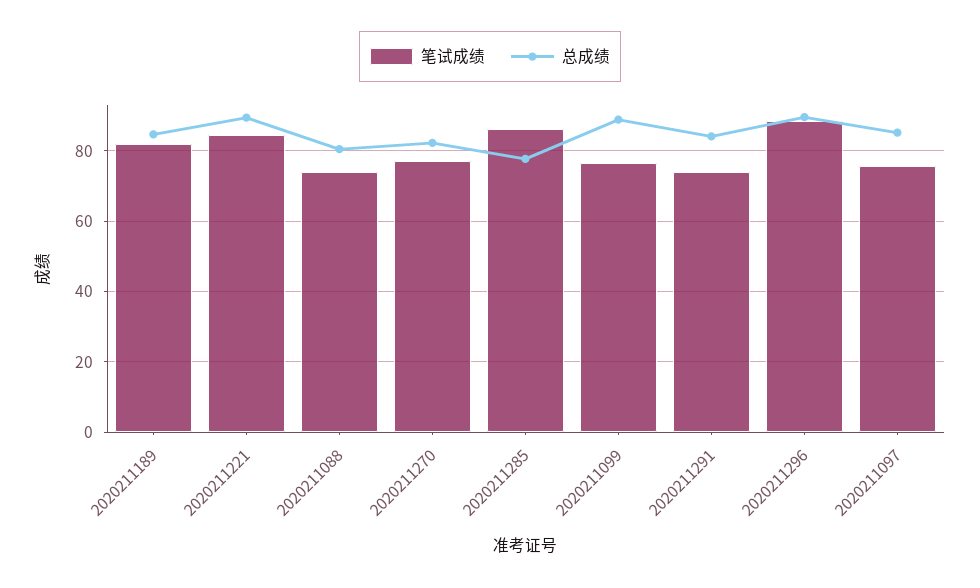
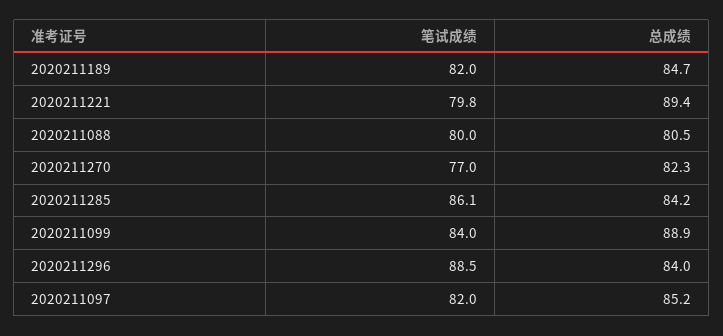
  {
    "笔试成绩": {
      "2020211189": 82,
-     "2020211221": 84,
+     "2020211221": 79.8,
-     "2020211088": 74,
+     "2020211088": 80,
      "2020211270": 77,
      "2020211285": 86.1,
-     "2020211099": 76,
+     "2020211099": 84,
-     "2020211291": 74,
      "2020211296": 88.5,
-     "2020211097": 76
+     "2020211097": 82
    },
    "总成绩": {
      "2020211189": 84.7,
      "2020211221": 89.4,
      "2020211088": 80.5,
      "2020211270": 82.3,
-     "2020211285": 78,
+     "2020211285": 84.2,
      "2020211099": 88.9,
-     "2020211291": 84,
-     "2020211296": 90,
+     "2020211296": 84,
      "2020211097": 85.2
    }
  }

